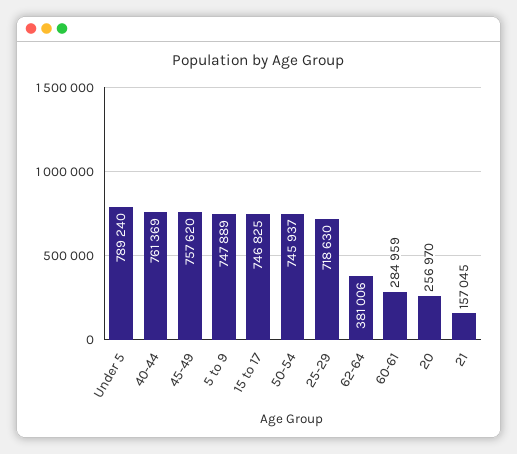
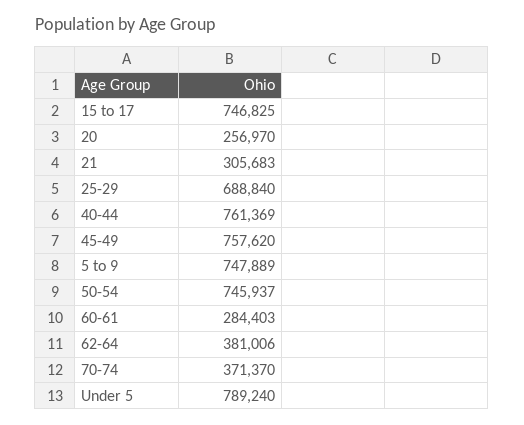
  {
    "Under 5": 789240,
    "40-44": 761369,
    "45-49": 757620,
    "5 to 9": 747889,
    "15 to 17": 746825,
    "50-54": 745937,
-   "25-29": 718630,
+   "25-29": 688840,
    "62-64": 381006,
-   "60-61": 284959,
+   "60-61": 284403,
    "20": 256970,
-   "21": 157045
+   "21": 305683,
+   "70-74": 371370
  }

